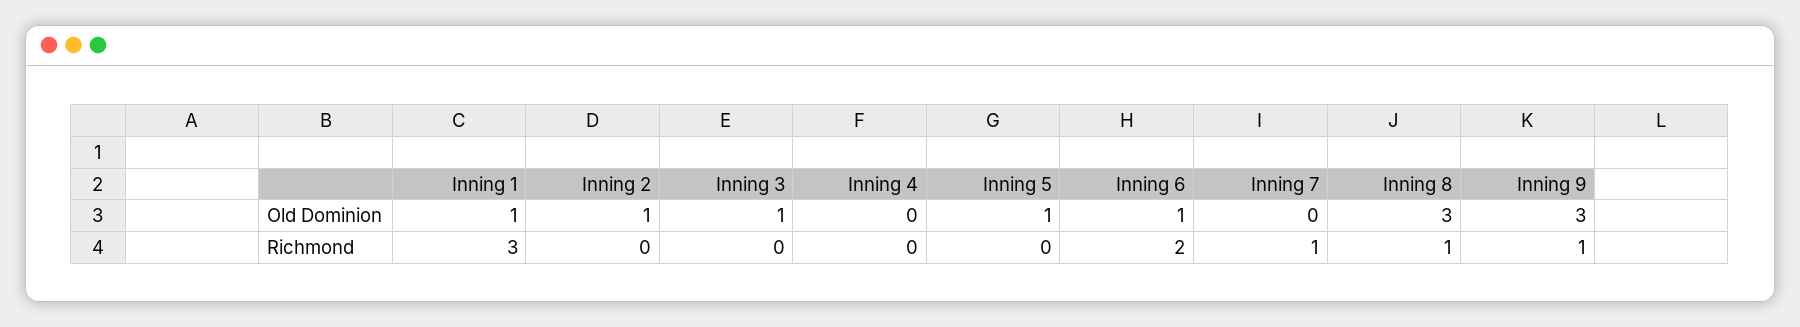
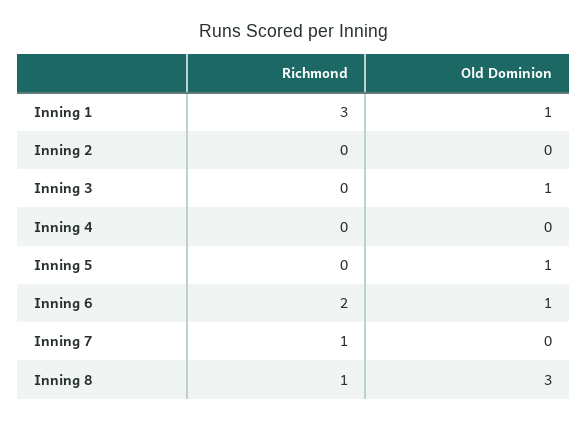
  {
    "Inning 1": {
      "Old Dominion": 1,
      "Richmond": 3
    },
    "Inning 2": {
-     "Old Dominion": 1,
+     "Old Dominion": 0,
      "Richmond": 0
    },
    "Inning 3": {
      "Old Dominion": 1,
      "Richmond": 0
    },
    "Inning 4": {
      "Old Dominion": 0,
      "Richmond": 0
    },
    "Inning 5": {
      "Old Dominion": 1,
      "Richmond": 0
    },
    "Inning 6": {
      "Old Dominion": 1,
      "Richmond": 2
    },
    "Inning 7": {
      "Old Dominion": 0,
      "Richmond": 1
    },
    "Inning 8": {
      "Old Dominion": 3,
      "Richmond": 1
-   },
+   }
-   "Inning 9": {
-     "Old Dominion": 3,
-     "Richmond": 1
-   }
  }

